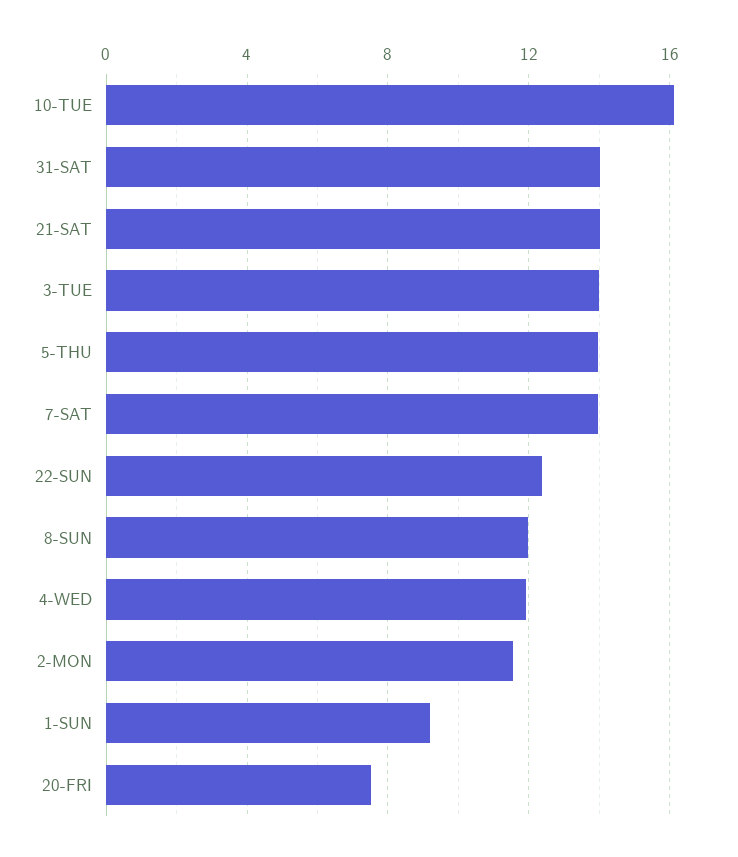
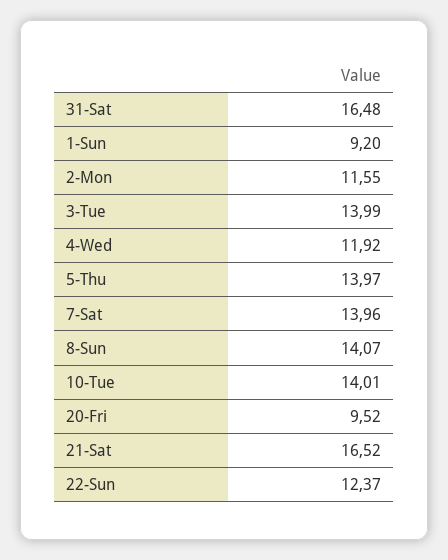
  {
-   "10-TUE": 16,
+   "10-TUE": 14.01,
-   "31-SAT": 14,
+   "31-SAT": 16.48,
-   "21-SAT": 14,
+   "21-SAT": 16.52,
    "3-TUE": 13.99,
    "5-THU": 13.97,
    "7-SAT": 13.96,
    "22-SUN": 12.37,
-   "8-SUN": 12,
+   "8-SUN": 14.07,
    "4-WED": 11.92,
    "2-MON": 11.55,
    "1-SUN": 9.2,
-   "20-FRI": 7.5
+   "20-FRI": 9.52
  }

